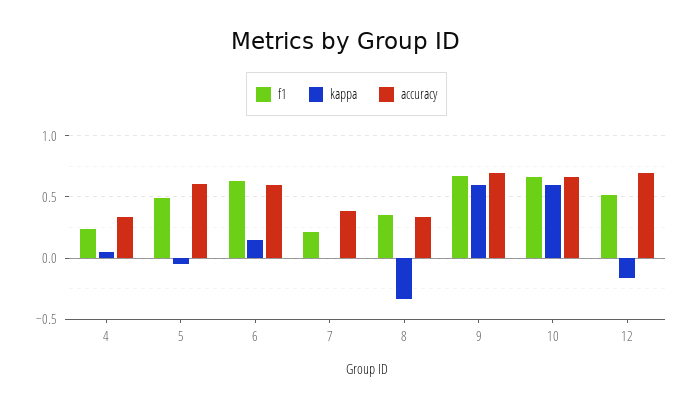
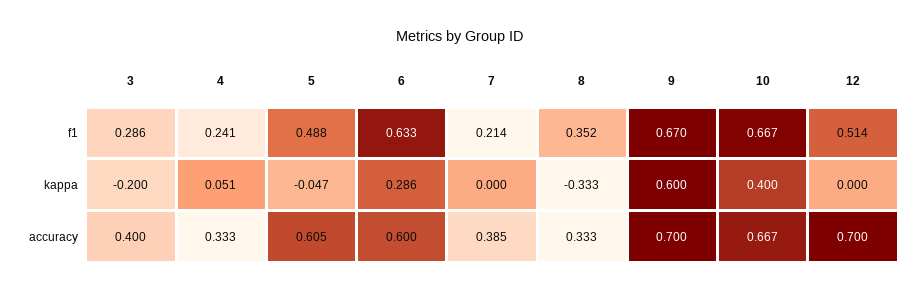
  {
    "f1": {
      "4": 0.241,
      "5": 0.488,
      "6": 0.633,
      "7": 0.214,
      "8": 0.352,
      "9": 0.67,
      "10": 0.667,
-     "12": 0.514
+     "12": 0.514,
+     "3": 0.286
    },
    "kappa": {
      "4": 0.051,
      "5": -0.047,
-     "6": 0.15,
+     "6": 0.286,
      "7": 0,
      "8": -0.333,
      "9": 0.6,
-     "10": 0.6,
+     "10": 0.4,
-     "12": -0.15
+     "12": 0,
+     "3": -0.2
    },
    "accuracy": {
      "4": 0.333,
      "5": 0.605,
      "6": 0.6,
      "7": 0.385,
      "8": 0.333,
      "9": 0.7,
      "10": 0.667,
-     "12": 0.7
+     "12": 0.7,
+     "3": 0.4
    }
  }

